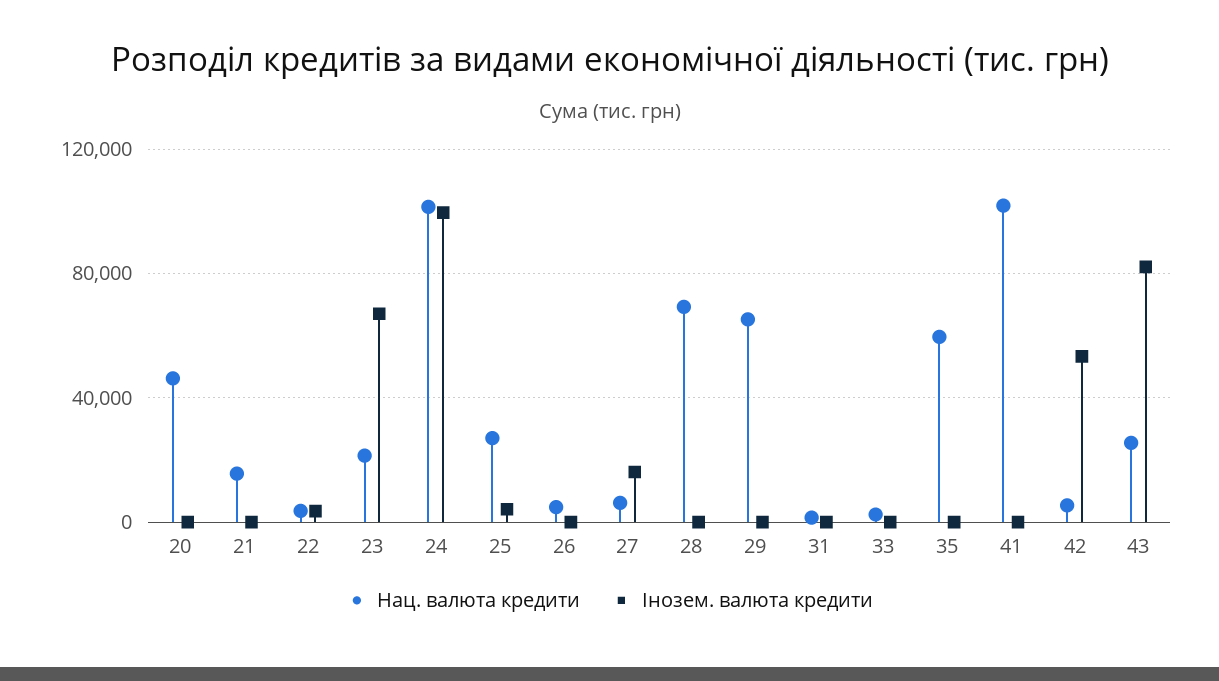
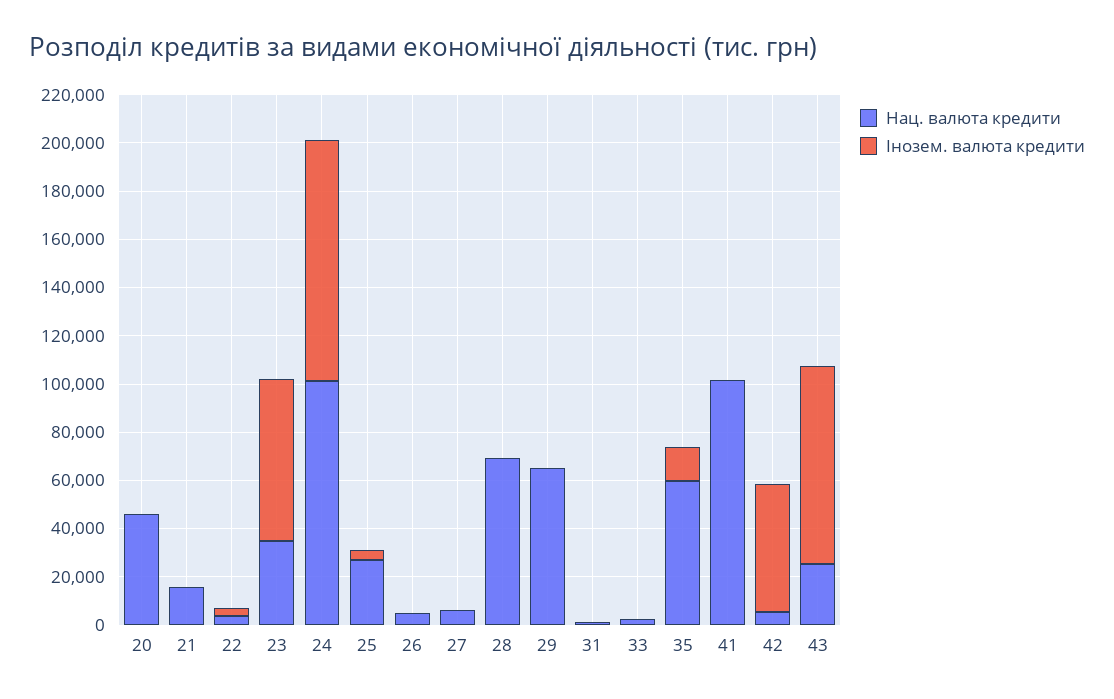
  {
    "Нац. валюта кредити": {
      "20": 45000,
      "21": 15000,
      "22": 5000,
-     "23": 20000,
+     "23": 35000,
      "24": 100000,
      "25": 25000,
      "26": 5000,
      "27": 5000,
      "28": 70000,
      "29": 65000,
      "31": 0,
      "33": 0,
      "35": 60000,
      "41": 100000,
      "42": 5000,
      "43": 25000
    },
    "Інозем. валюта кредити": {
      "20": 0,
      "21": 0,
      "22": 5000,
      "23": 65000,
      "24": 100000,
      "25": 5000,
      "26": 0,
-     "27": 15000,
+     "27": 0,
      "28": 0,
      "29": 0,
      "31": 0,
      "33": 0,
-     "35": 0,
+     "35": 15000,
      "41": 0,
      "42": 55000,
      "43": 80000
    }
  }

